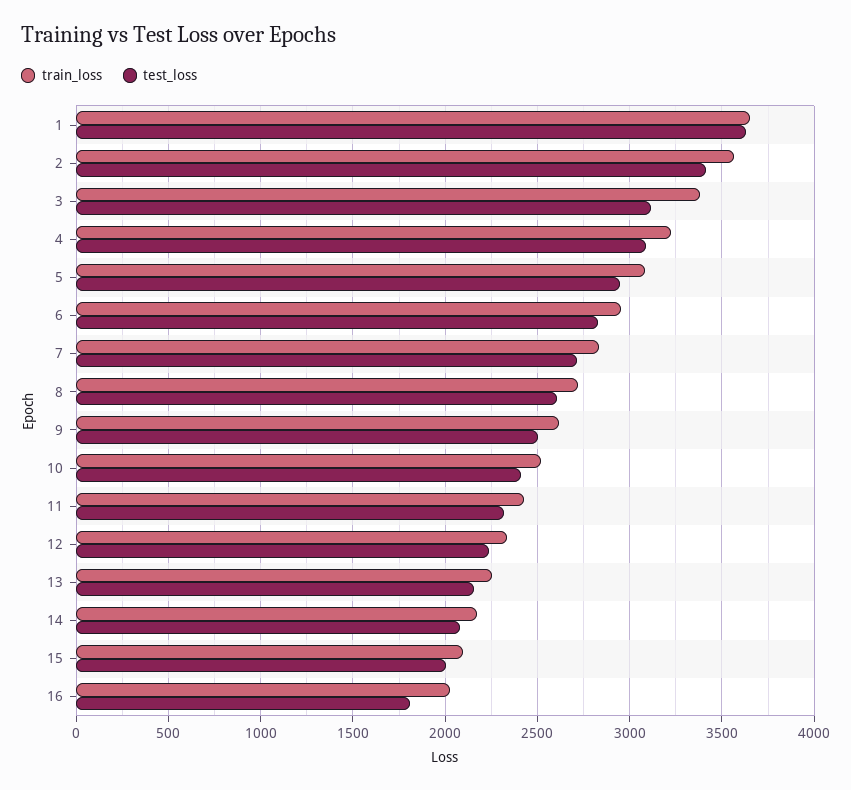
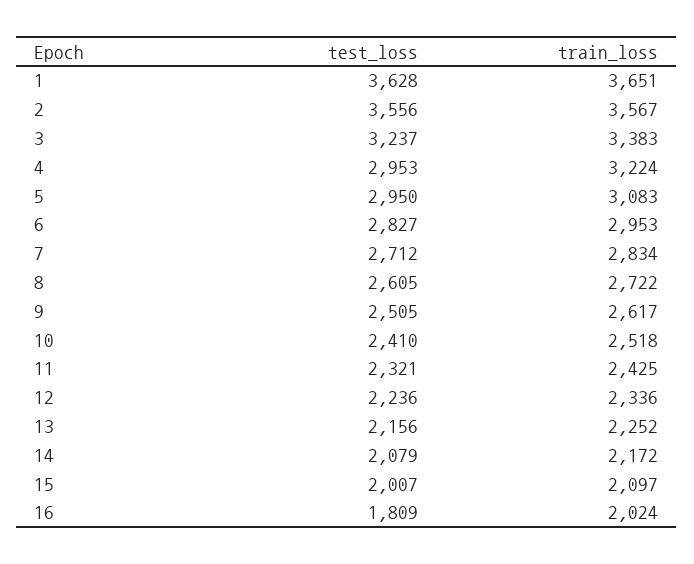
  {
    "train_loss": {
      "1": 3651,
      "2": 3567,
      "3": 3383,
      "4": 3224,
      "5": 3083,
      "6": 2953,
      "7": 2834,
      "8": 2722,
      "9": 2617,
      "10": 2518,
      "11": 2425,
      "12": 2336,
      "13": 2252,
      "14": 2172,
      "15": 2097,
      "16": 2024
    },
    "test_loss": {
      "1": 3628,
-     "2": 3400,
+     "2": 3556,
-     "3": 3100,
+     "3": 3237,
-     "4": 3100,
+     "4": 2953,
      "5": 2950,
      "6": 2827,
      "7": 2712,
      "8": 2605,
      "9": 2505,
      "10": 2410,
      "11": 2321,
      "12": 2236,
      "13": 2156,
      "14": 2079,
      "15": 2007,
      "16": 1809
    }
  }

